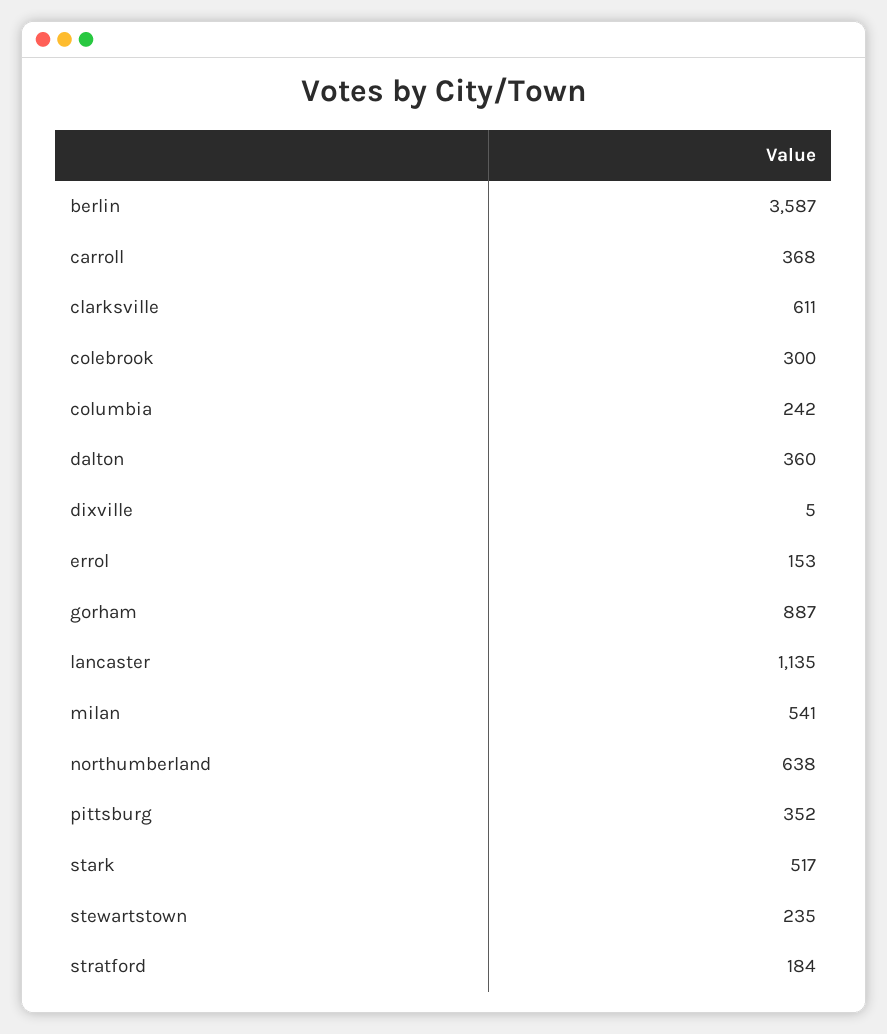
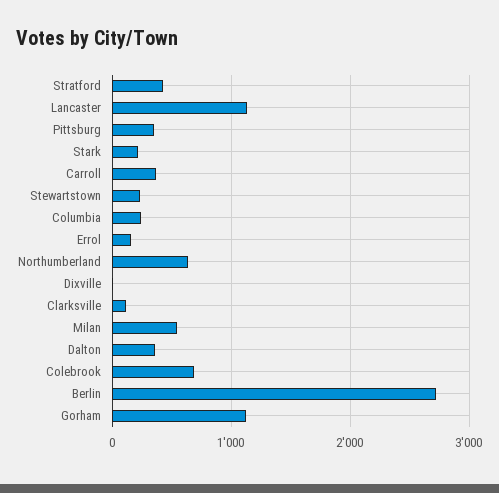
  {
-   "berlin": 3587,
+   "berlin": 2700,
    "carroll": 368,
-   "clarksville": 611,
+   "clarksville": 100,
-   "colebrook": 300,
+   "colebrook": 700,
    "columbia": 242,
    "dalton": 360,
    "dixville": 5,
    "errol": 153,
-   "gorham": 887,
+   "gorham": 1100,
    "lancaster": 1135,
    "milan": 541,
    "northumberland": 638,
    "pittsburg": 352,
-   "stark": 517,
+   "stark": 200,
    "stewartstown": 235,
-   "stratford": 184
+   "stratford": 400
  }

